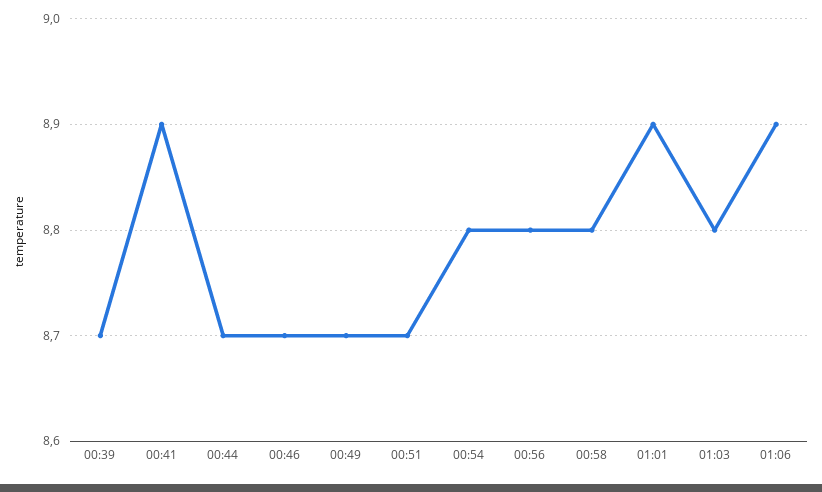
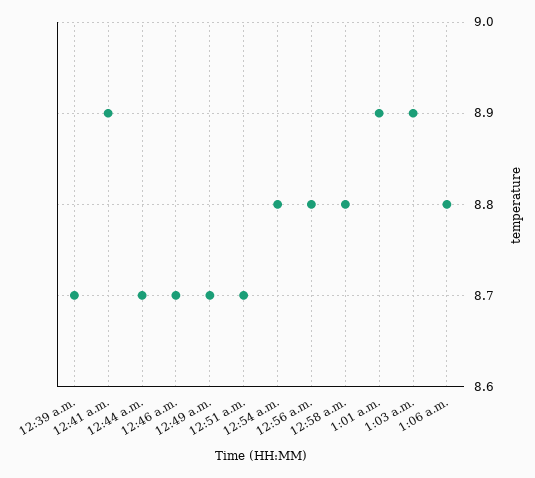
  {
    "00:39": 8.7,
    "00:41": 8.9,
    "00:44": 8.7,
    "00:46": 8.7,
    "00:49": 8.7,
    "00:51": 8.7,
    "00:54": 8.8,
    "00:56": 8.8,
    "00:58": 8.8,
    "01:01": 8.9,
-   "01:03": 8.8,
+   "01:03": 8.9,
-   "01:06": 8.9
+   "01:06": 8.8
  }

